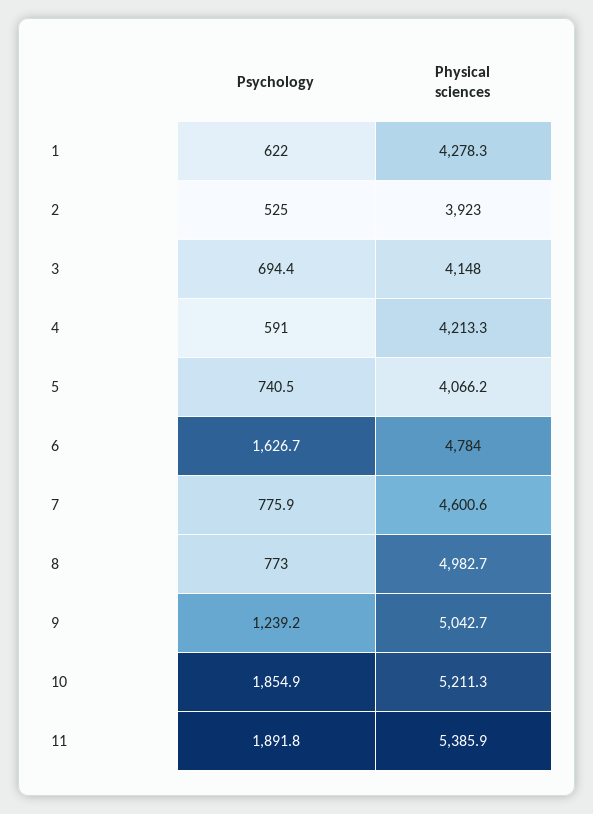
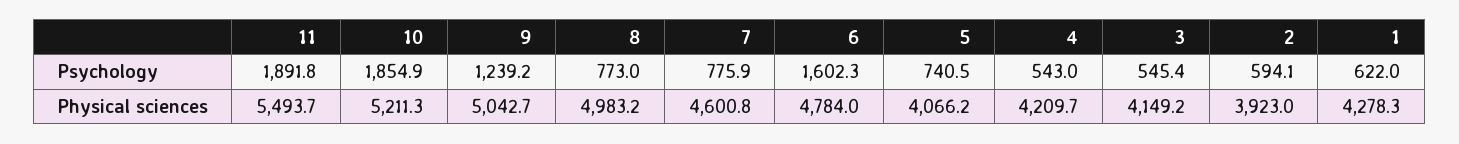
  {
    "Psychology": {
      "1": 622,
-     "2": 525,
+     "2": 594.1,
-     "3": 694.4,
+     "3": 545.4,
-     "4": 591,
+     "4": 543,
      "5": 740.5,
-     "6": 1626.7,
+     "6": 1602.3,
      "7": 775.9,
      "8": 773,
      "9": 1239.2,
      "10": 1854.9,
      "11": 1891.8
    },
    "Physical sciences": {
      "1": 4278.3,
      "2": 3923,
-     "3": 4148,
+     "3": 4149.2,
-     "4": 4213.3,
+     "4": 4209.7,
      "5": 4066.2,
      "6": 4784,
-     "7": 4600.6,
+     "7": 4600.8,
-     "8": 4982.7,
+     "8": 4983.2,
      "9": 5042.7,
      "10": 5211.3,
-     "11": 5385.9
+     "11": 5493.7
    }
  }

